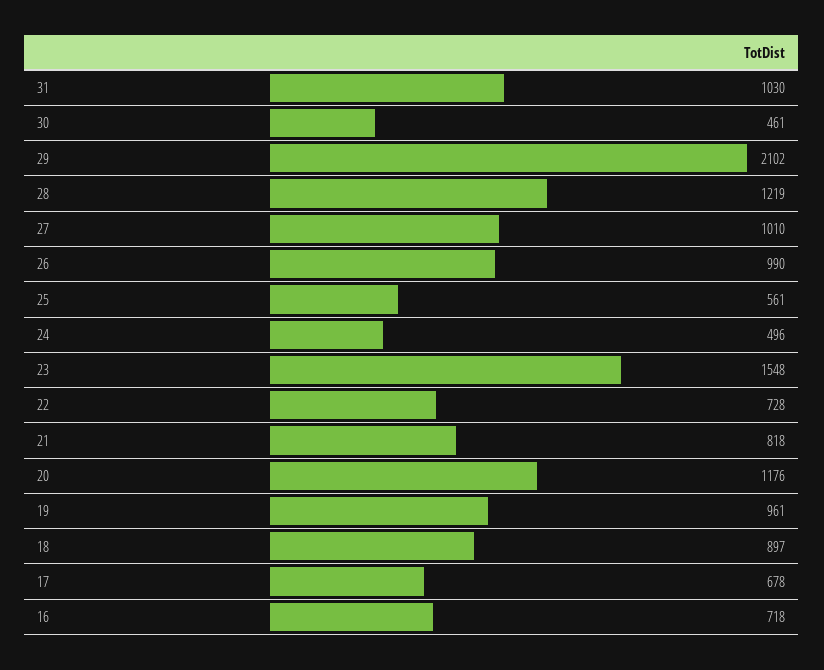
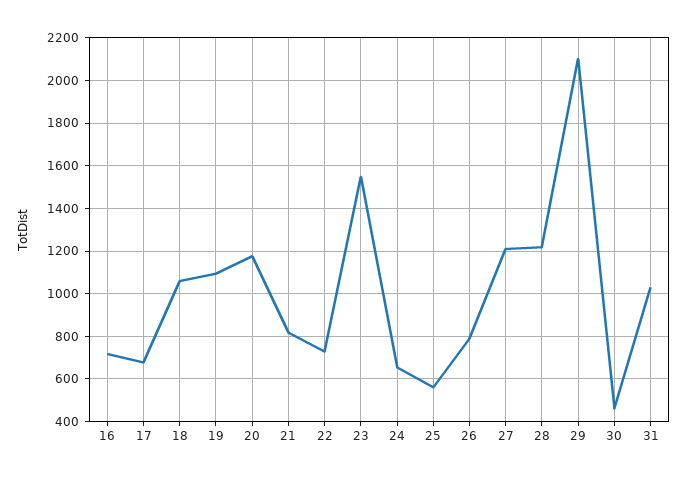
  {
    "31": 1030,
    "30": 461,
    "29": 2102,
    "28": 1219,
-   "27": 1010,
+   "27": 1200,
-   "26": 990,
+   "26": 800,
    "25": 561,
-   "24": 496,
+   "24": 650,
    "23": 1548,
    "22": 728,
    "21": 818,
    "20": 1176,
-   "19": 961,
+   "19": 1100,
-   "18": 897,
+   "18": 1050,
    "17": 678,
    "16": 718
  }

